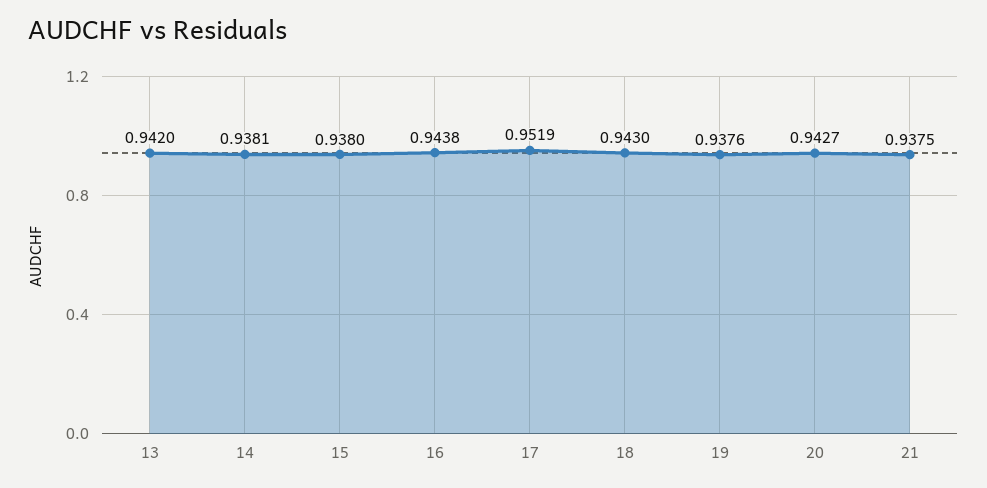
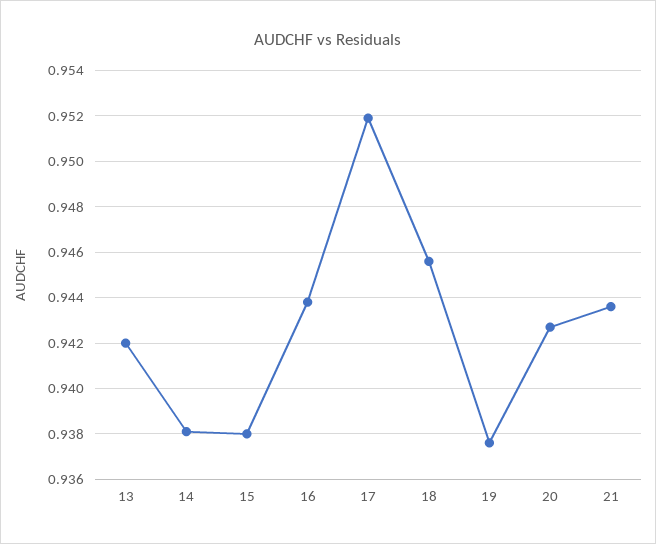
  {
    "13": 0.942,
    "14": 0.9381,
    "15": 0.938,
    "16": 0.9438,
    "17": 0.9519,
-   "18": 0.943,
+   "18": 0.9455,
    "19": 0.9376,
    "20": 0.9427,
-   "21": 0.9375
+   "21": 0.9435
  }

